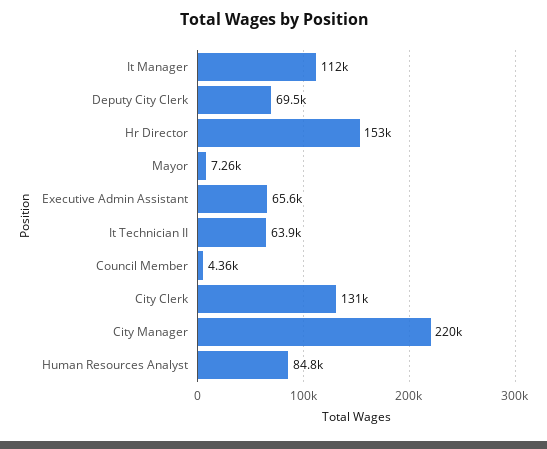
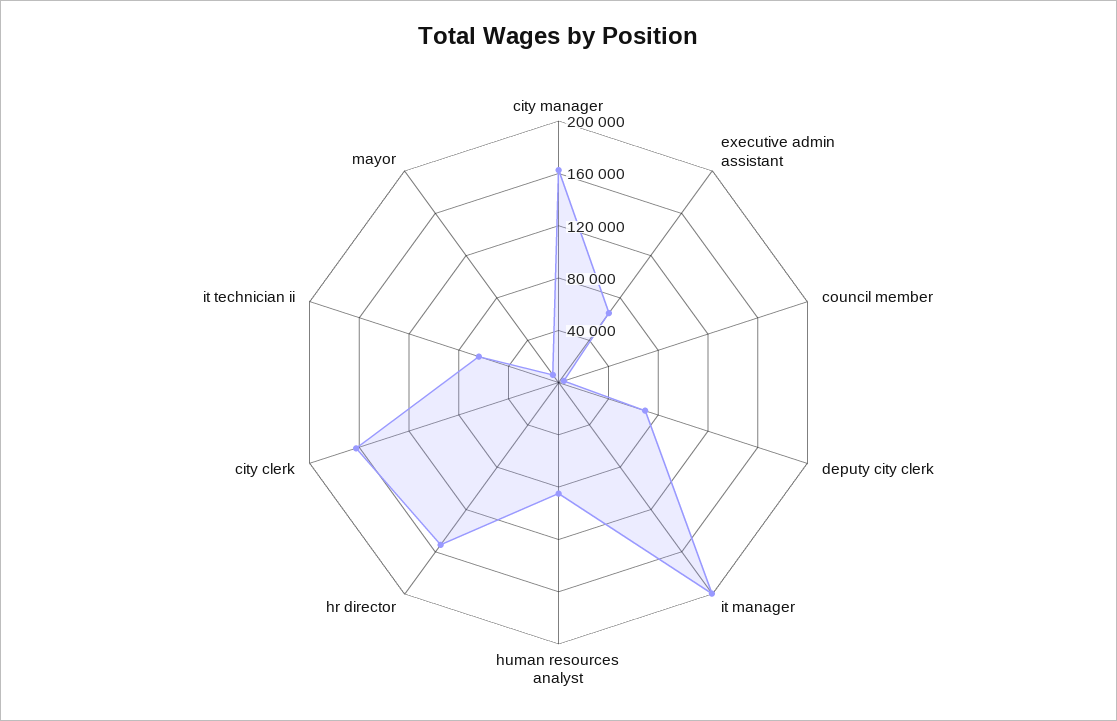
  {
-   "It Manager": 112000,
+   "It Manager": 200000,
    "Deputy City Clerk": 69500,
    "Hr Director": 153000,
    "Mayor": 7260,
    "Executive Admin Assistant": 65600,
    "It Technician II": 63900,
    "Council Member": 4360,
-   "City Clerk": 131000,
+   "City Clerk": 160000,
-   "City Manager": 220000,
+   "City Manager": 160000,
    "Human Resources Analyst": 84800
  }

